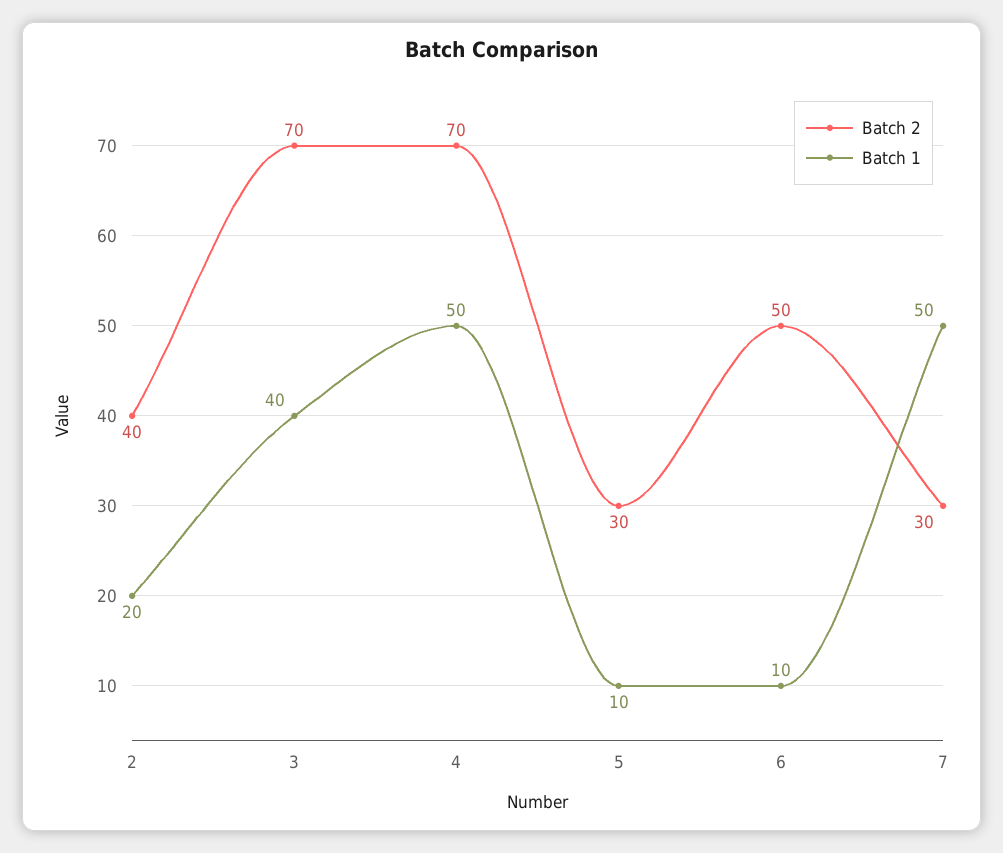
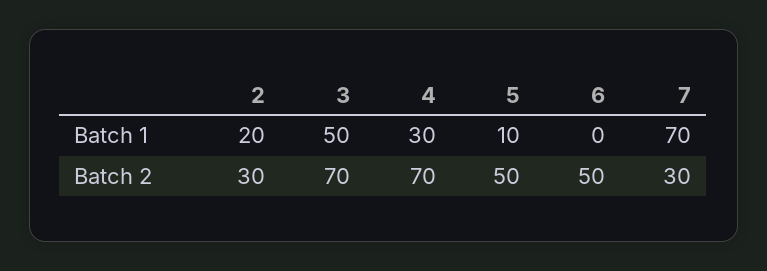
  {
    "Batch 2": {
-     "2": 40,
+     "2": 30,
      "3": 70,
      "4": 70,
-     "5": 30,
+     "5": 50,
      "6": 50,
      "7": 30
    },
    "Batch 1": {
      "2": 20,
-     "3": 40,
+     "3": 50,
-     "4": 50,
+     "4": 30,
      "5": 10,
-     "6": 10,
+     "6": 0,
-     "7": 50
+     "7": 70
    }
  }

